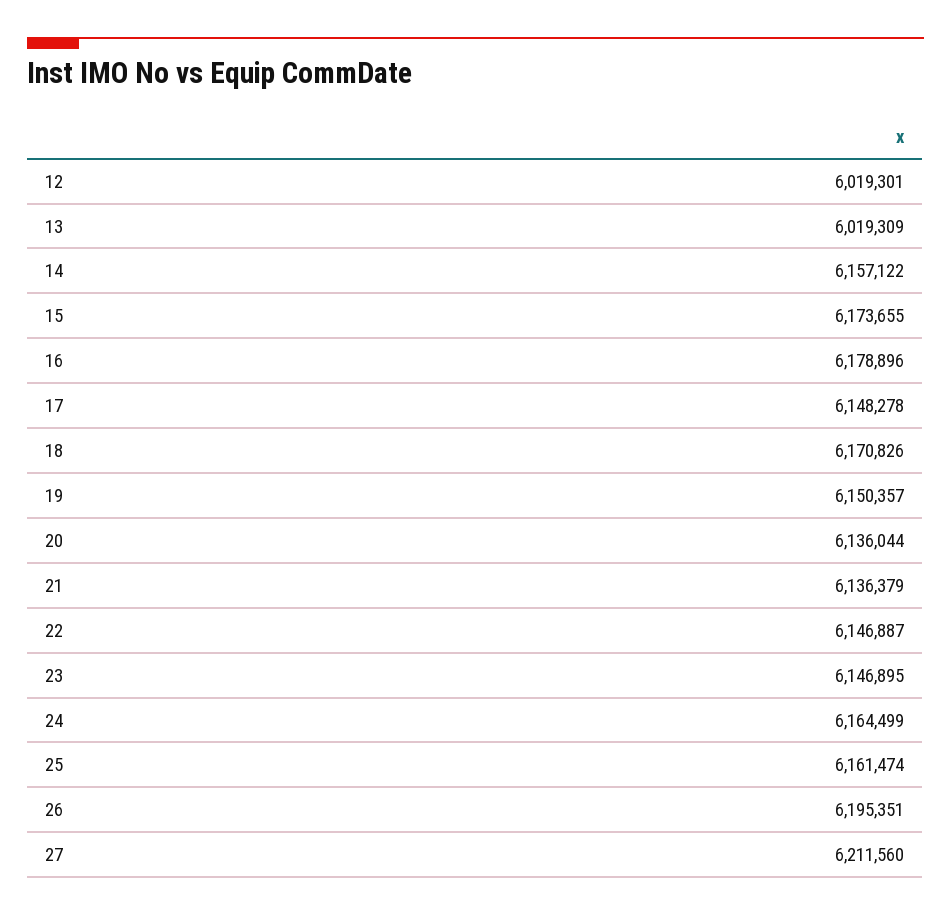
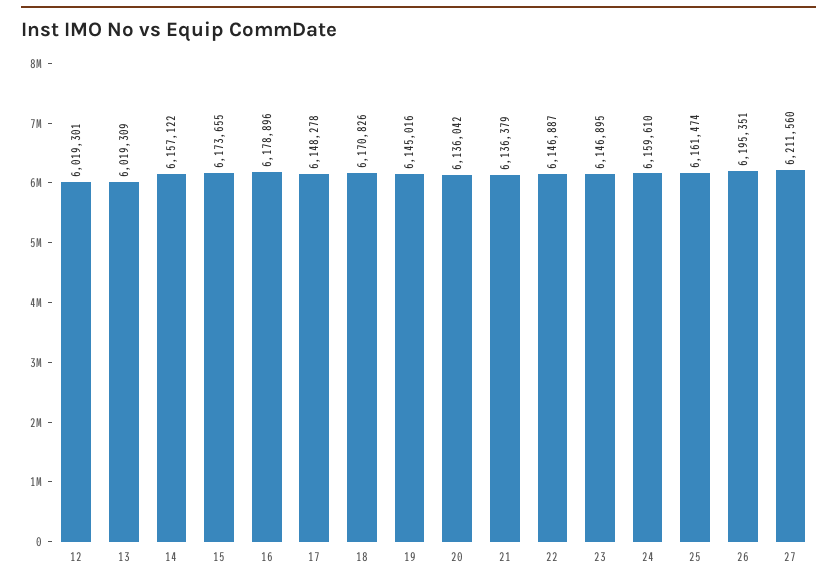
  {
    "12": 6019301,
    "13": 6019309,
    "14": 6157122,
    "15": 6173655,
    "16": 6178896,
    "17": 6148278,
    "18": 6170826,
-   "19": 6150357,
+   "19": 6145016,
-   "20": 6136044,
+   "20": 6136042,
    "21": 6136379,
    "22": 6146887,
    "23": 6146895,
-   "24": 6164499,
+   "24": 6159610,
    "25": 6161474,
    "26": 6195351,
    "27": 6211560
  }

